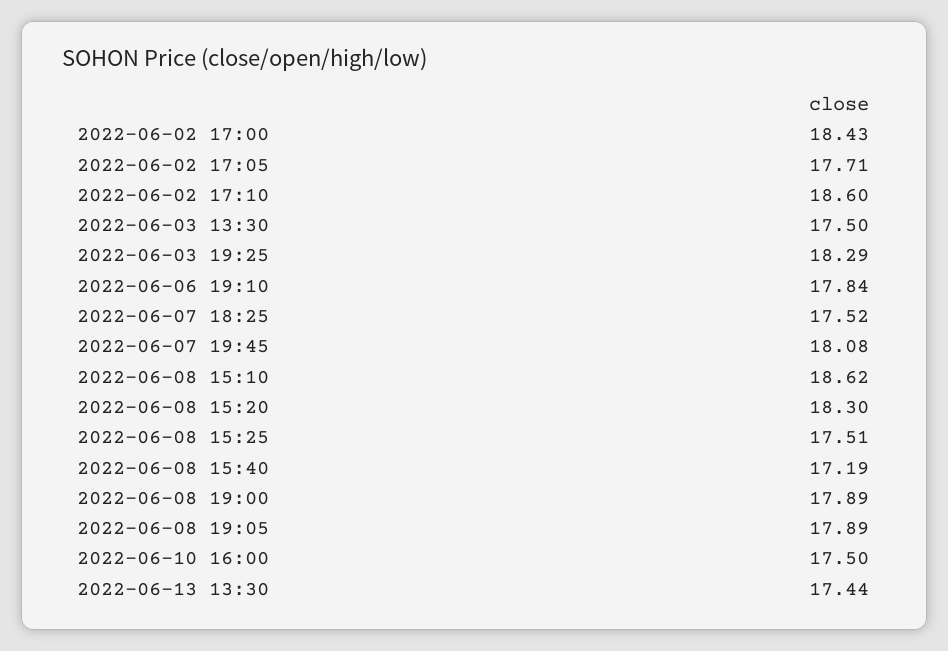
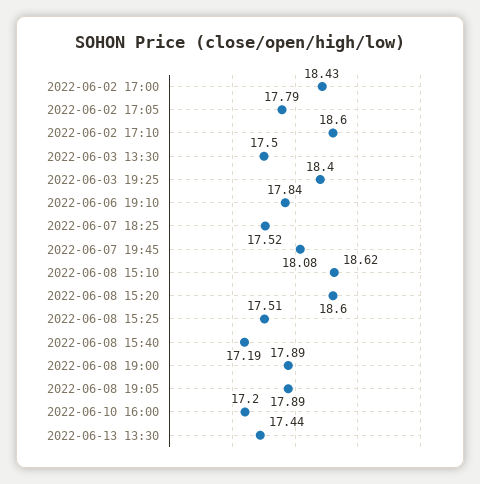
  {
    "2022-06-02 17:00": 18.43,
-   "2022-06-02 17:05": 17.71,
+   "2022-06-02 17:05": 17.79,
    "2022-06-02 17:10": 18.6,
    "2022-06-03 13:30": 17.5,
-   "2022-06-03 19:25": 18.29,
+   "2022-06-03 19:25": 18.4,
    "2022-06-06 19:10": 17.84,
    "2022-06-07 18:25": 17.52,
    "2022-06-07 19:45": 18.08,
    "2022-06-08 15:10": 18.62,
-   "2022-06-08 15:20": 18.3,
+   "2022-06-08 15:20": 18.6,
    "2022-06-08 15:25": 17.51,
    "2022-06-08 15:40": 17.19,
    "2022-06-08 19:00": 17.89,
    "2022-06-08 19:05": 17.89,
-   "2022-06-10 16:00": 17.5,
+   "2022-06-10 16:00": 17.2,
    "2022-06-13 13:30": 17.44
  }

